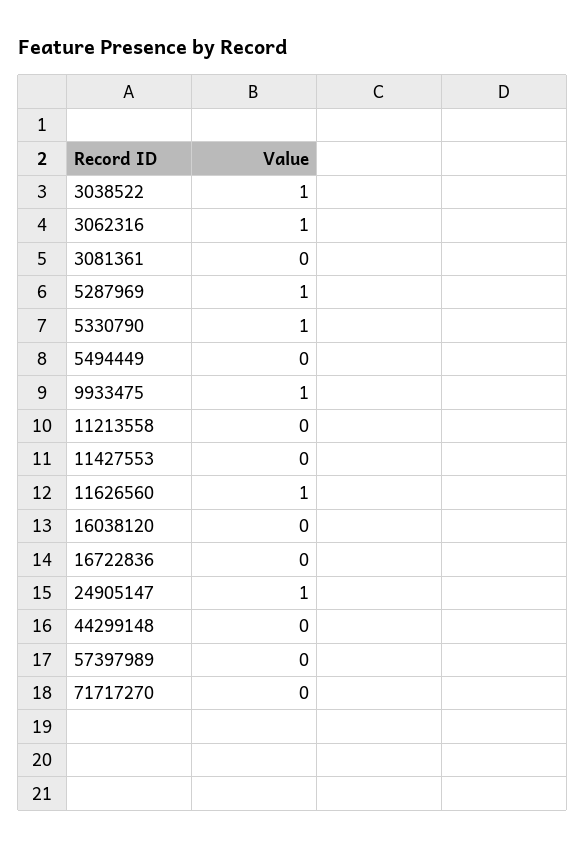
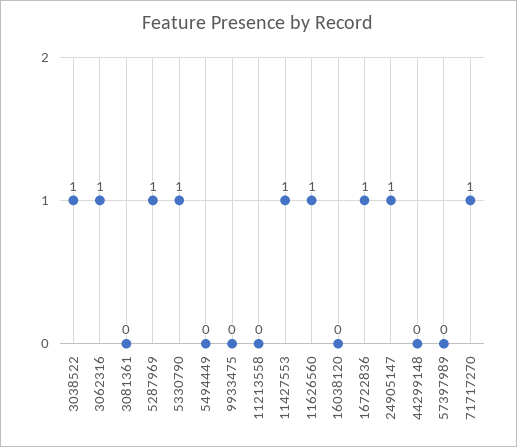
  {
    "3038522": 1,
    "3062316": 1,
    "3081361": 0,
    "5287969": 1,
    "5330790": 1,
    "5494449": 0,
-   "9933475": 1,
+   "9933475": 0,
    "11213558": 0,
-   "11427553": 0,
+   "11427553": 1,
    "11626560": 1,
    "16038120": 0,
-   "16722836": 0,
+   "16722836": 1,
    "24905147": 1,
    "44299148": 0,
    "57397989": 0,
-   "71717270": 0
+   "71717270": 1
  }

